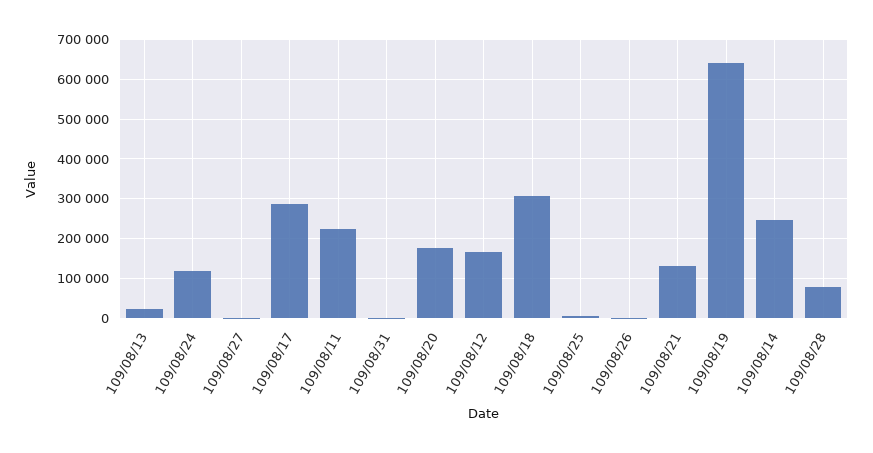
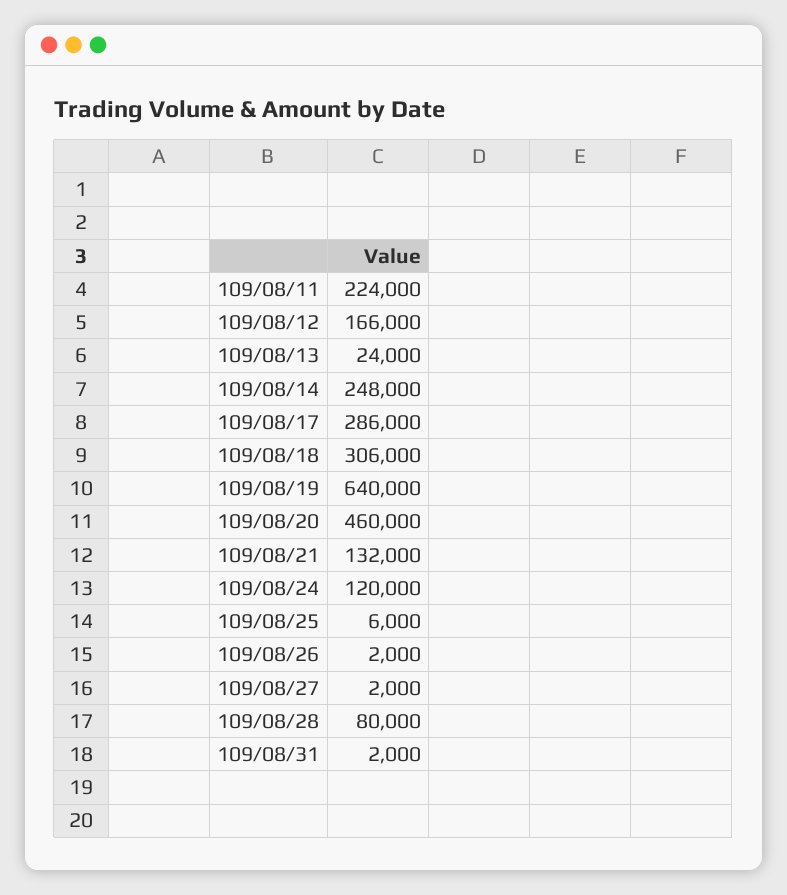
  {
    "109/08/13": 24000,
    "109/08/24": 120000,
    "109/08/27": 2000,
    "109/08/17": 286000,
    "109/08/11": 224000,
    "109/08/31": 2000,
-   "109/08/20": 180000,
+   "109/08/20": 460000,
    "109/08/12": 166000,
    "109/08/18": 306000,
    "109/08/25": 6000,
    "109/08/26": 2000,
    "109/08/21": 132000,
    "109/08/19": 640000,
    "109/08/14": 248000,
    "109/08/28": 80000
  }

